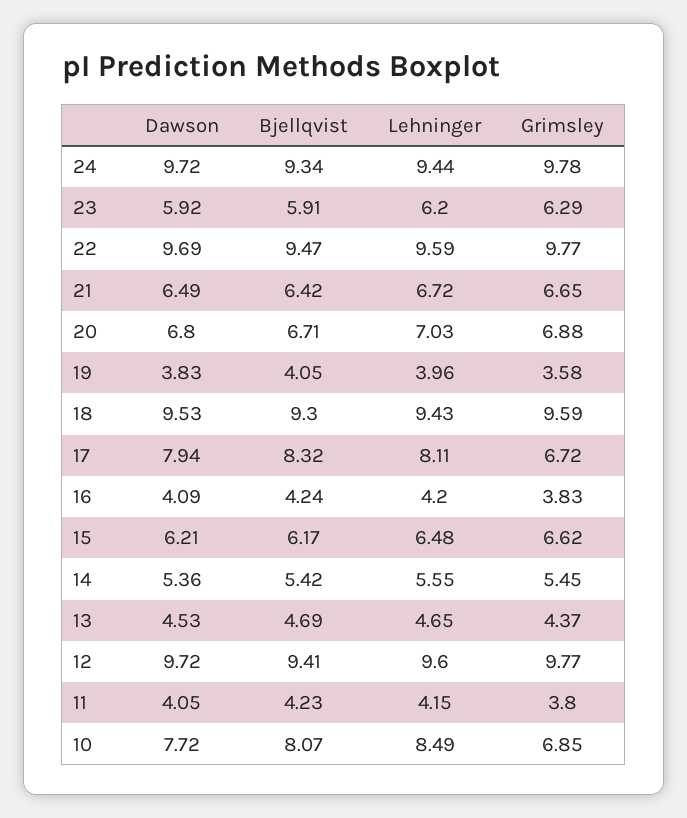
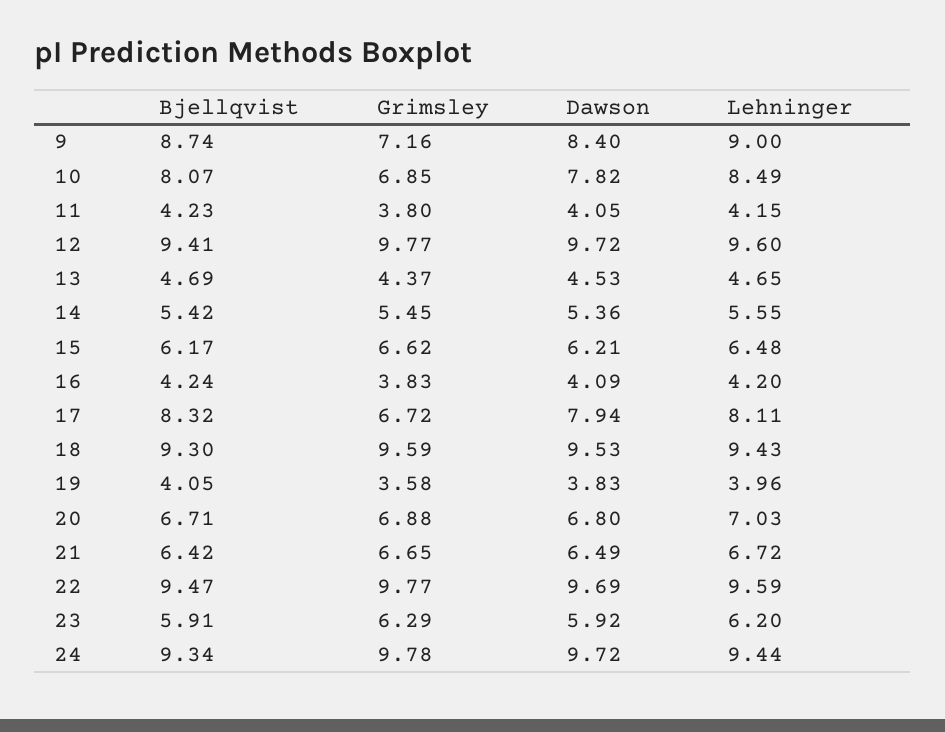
  {
    "Dawson": {
      "24": 9.72,
      "23": 5.92,
      "22": 9.69,
      "21": 6.49,
      "20": 6.8,
      "19": 3.83,
      "18": 9.53,
      "17": 7.94,
      "16": 4.09,
      "15": 6.21,
      "14": 5.36,
      "13": 4.53,
      "12": 9.72,
      "11": 4.05,
-     "10": 7.72
+     "10": 7.82,
+     "9": 8.4
    },
    "Bjellqvist": {
      "24": 9.34,
      "23": 5.91,
      "22": 9.47,
      "21": 6.42,
      "20": 6.71,
      "19": 4.05,
      "18": 9.3,
      "17": 8.32,
      "16": 4.24,
      "15": 6.17,
      "14": 5.42,
      "13": 4.69,
      "12": 9.41,
      "11": 4.23,
-     "10": 8.07
+     "10": 8.07,
+     "9": 8.74
    },
    "Lehninger": {
      "24": 9.44,
      "23": 6.2,
      "22": 9.59,
      "21": 6.72,
      "20": 7.03,
      "19": 3.96,
      "18": 9.43,
      "17": 8.11,
      "16": 4.2,
      "15": 6.48,
      "14": 5.55,
      "13": 4.65,
      "12": 9.6,
      "11": 4.15,
-     "10": 8.49
+     "10": 8.49,
+     "9": 9
    },
    "Grimsley": {
      "24": 9.78,
      "23": 6.29,
      "22": 9.77,
      "21": 6.65,
      "20": 6.88,
      "19": 3.58,
      "18": 9.59,
      "17": 6.72,
      "16": 3.83,
      "15": 6.62,
      "14": 5.45,
      "13": 4.37,
      "12": 9.77,
      "11": 3.8,
-     "10": 6.85
+     "10": 6.85,
+     "9": 7.16
    }
  }

